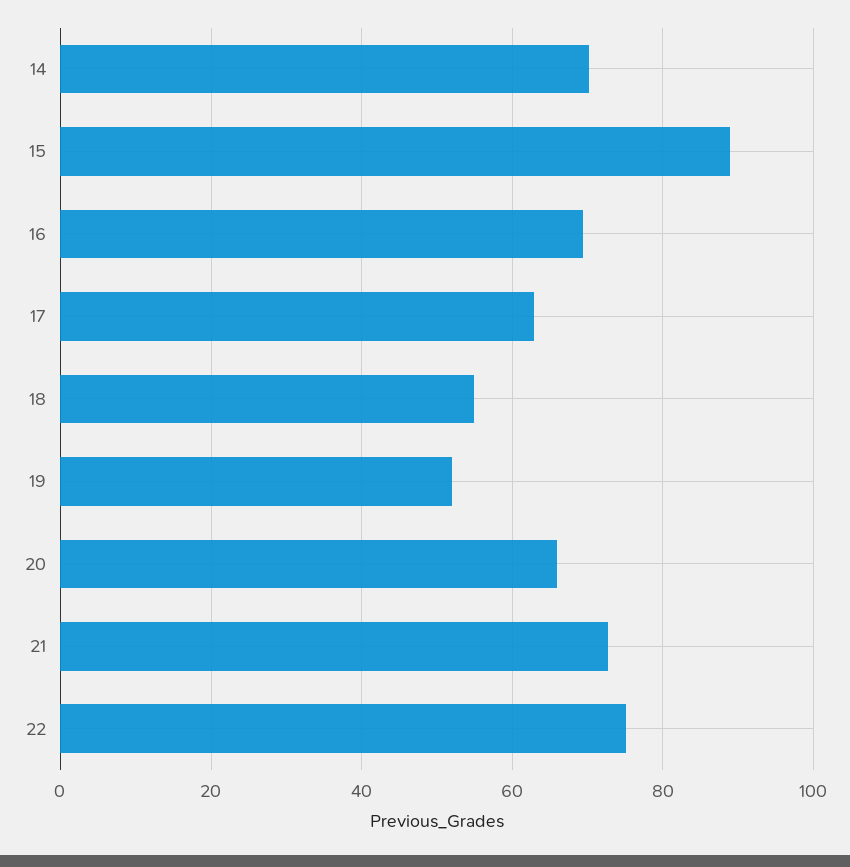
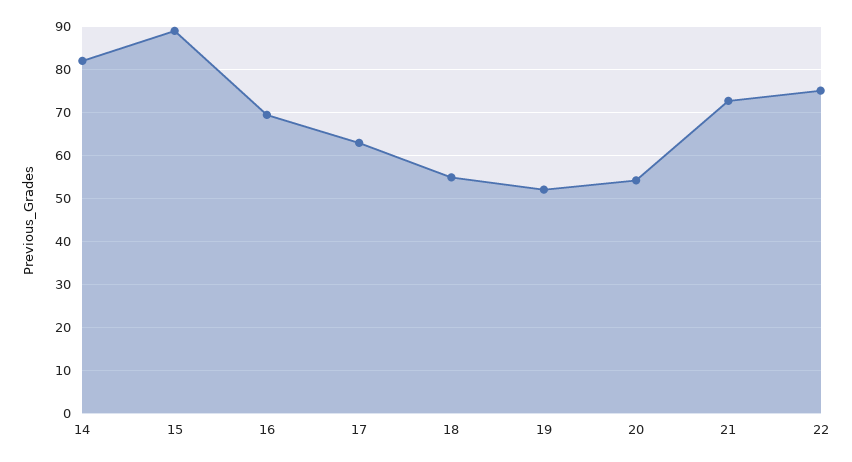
  {
-   "14": 70,
+   "14": 82,
    "15": 90,
    "16": 70,
    "17": 62,
    "18": 54,
    "19": 52,
-   "20": 66,
+   "20": 54,
    "21": 72,
    "22": 76
  }

